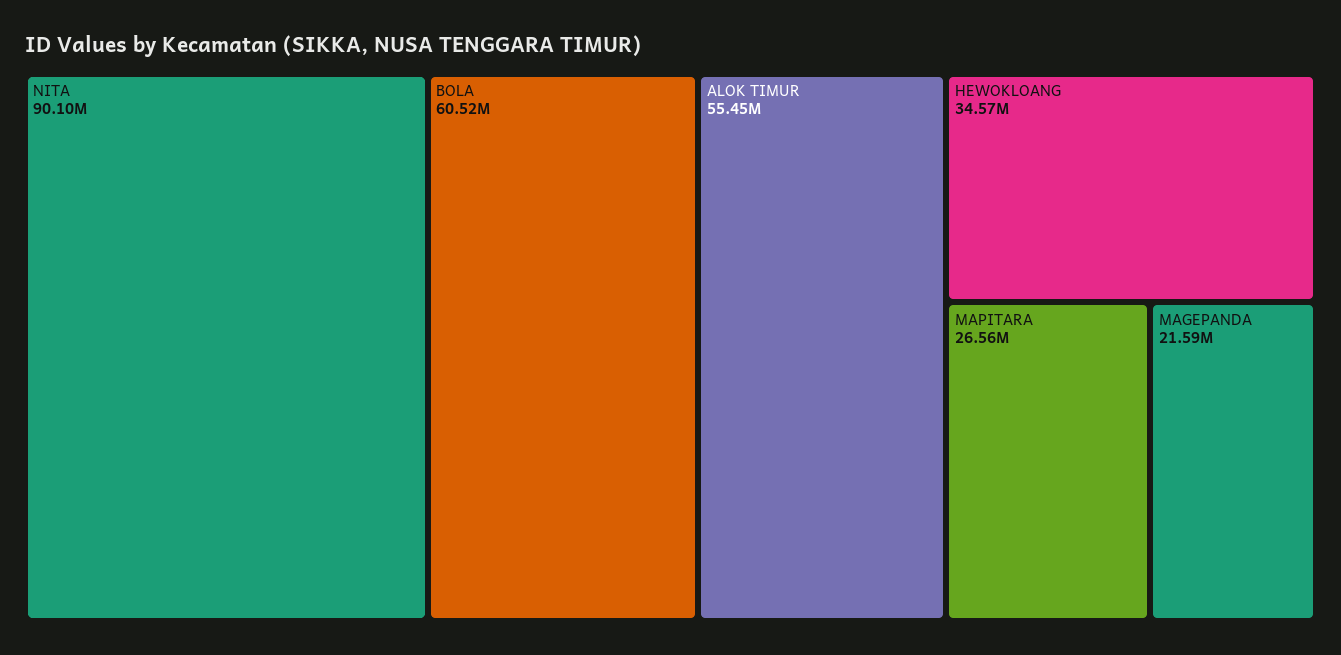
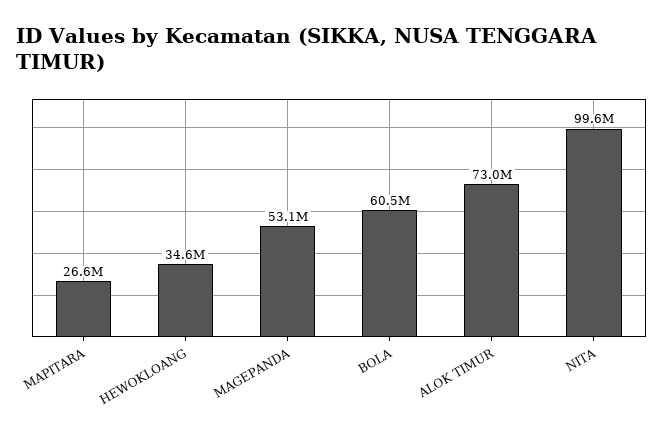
  {
-   "NITA": 90100000,
+   "NITA": 99600000,
    "BOLA": 60520000,
-   "ALOK TIMUR": 55450000,
+   "ALOK TIMUR": 73000000,
    "HEWOKLOANG": 34570000,
    "MAPITARA": 26560000,
-   "MAGEPANDA": 21590000
+   "MAGEPANDA": 53100000
  }

